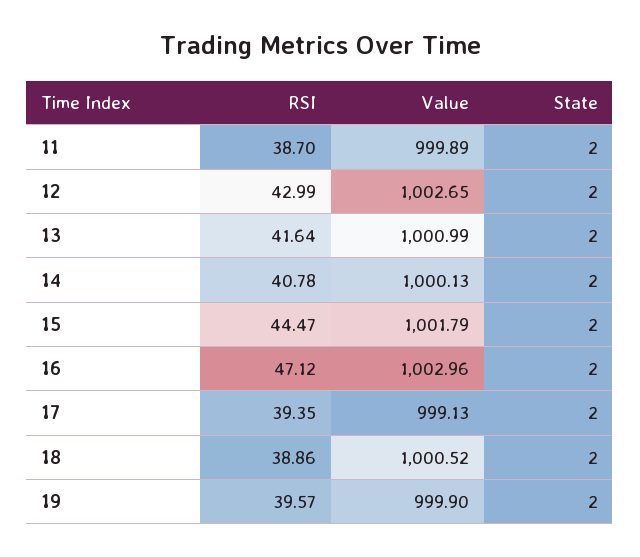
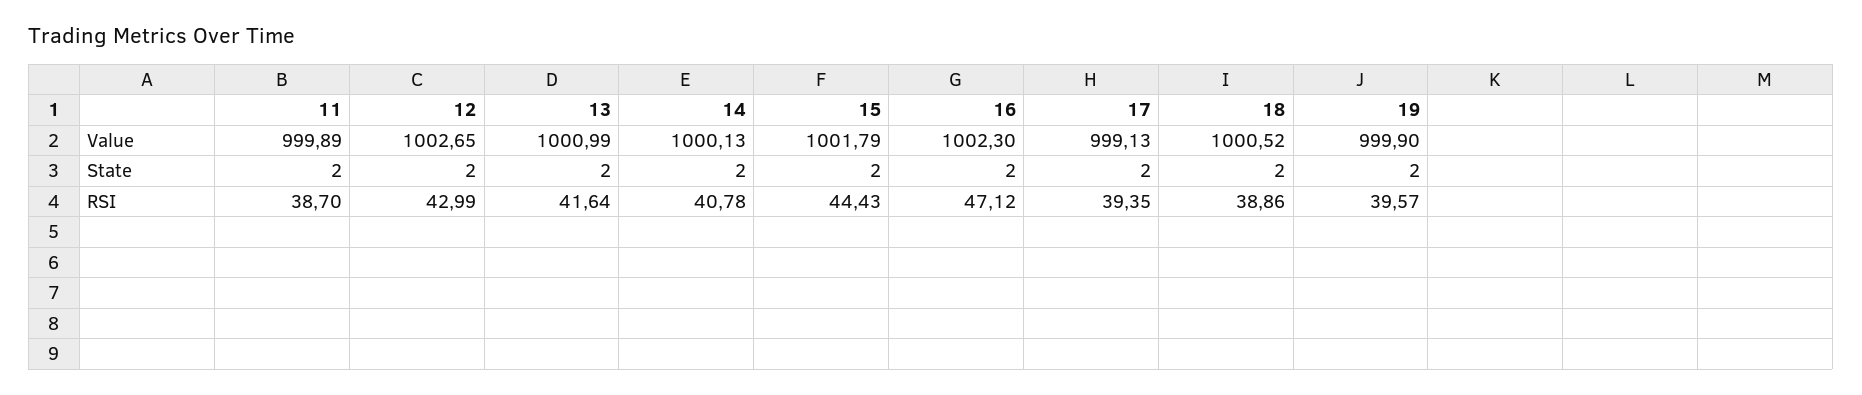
  {
    "RSI": {
      "11": 38.7,
      "12": 42.99,
      "13": 41.64,
      "14": 40.78,
-     "15": 44.47,
+     "15": 44.43,
      "16": 47.12,
      "17": 39.35,
      "18": 38.86,
      "19": 39.57
    },
    "Value": {
      "11": 999.89,
      "12": 1002.65,
      "13": 1000.99,
      "14": 1000.13,
      "15": 1001.79,
-     "16": 1002.96,
+     "16": 1002.3,
      "17": 999.13,
      "18": 1000.52,
      "19": 999.9
    },
    "State": {
      "11": 2,
      "12": 2,
      "13": 2,
      "14": 2,
      "15": 2,
      "16": 2,
      "17": 2,
      "18": 2,
      "19": 2
    }
  }

